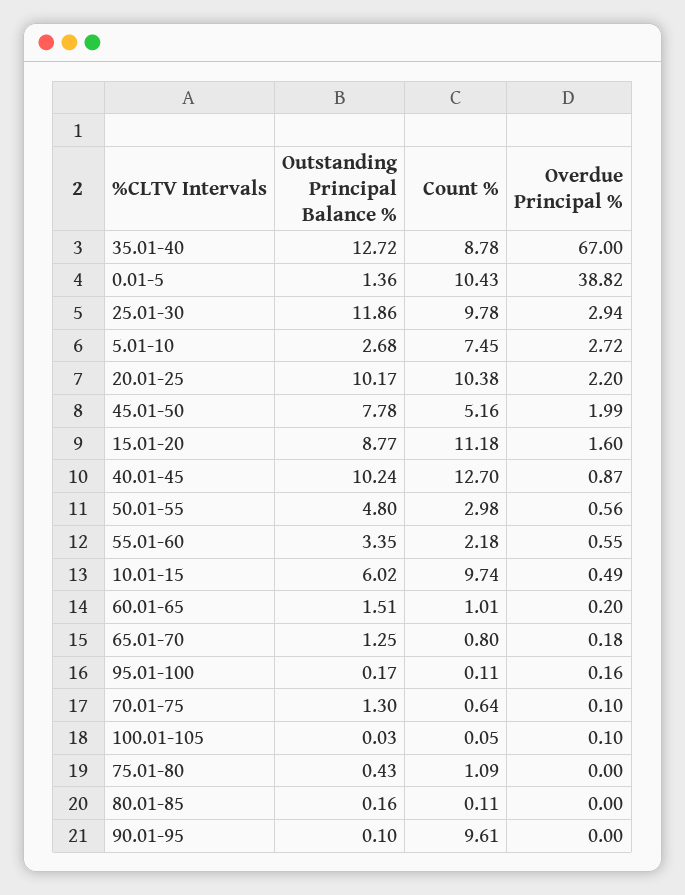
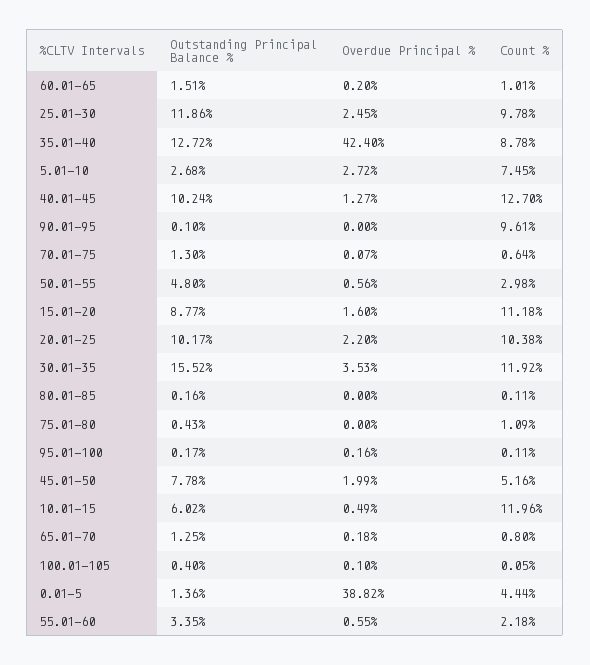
  {
    "Outstanding Principal Balance %": {
      "35.01-40": 12.72,
      "0.01-5": 1.36,
      "25.01-30": 11.86,
      "5.01-10": 2.68,
      "20.01-25": 10.17,
      "45.01-50": 7.78,
      "15.01-20": 8.77,
      "40.01-45": 10.24,
      "50.01-55": 4.8,
      "55.01-60": 3.35,
      "10.01-15": 6.02,
      "60.01-65": 1.51,
      "65.01-70": 1.25,
      "95.01-100": 0.17,
      "70.01-75": 1.3,
-     "100.01-105": 0.03,
+     "100.01-105": 0.4,
      "75.01-80": 0.43,
      "80.01-85": 0.16,
-     "90.01-95": 0.1
+     "90.01-95": 0.1,
+     "30.01-35": 15.52
    },
    "Count %": {
      "35.01-40": 8.78,
-     "0.01-5": 10.43,
+     "0.01-5": 4.44,
      "25.01-30": 9.78,
      "5.01-10": 7.45,
      "20.01-25": 10.38,
      "45.01-50": 5.16,
      "15.01-20": 11.18,
      "40.01-45": 12.7,
      "50.01-55": 2.98,
      "55.01-60": 2.18,
-     "10.01-15": 9.74,
+     "10.01-15": 11.96,
      "60.01-65": 1.01,
      "65.01-70": 0.8,
      "95.01-100": 0.11,
      "70.01-75": 0.64,
      "100.01-105": 0.05,
      "75.01-80": 1.09,
      "80.01-85": 0.11,
-     "90.01-95": 9.61
+     "90.01-95": 9.61,
+     "30.01-35": 11.92
    },
    "Overdue Principal %": {
-     "35.01-40": 67,
+     "35.01-40": 42.4,
      "0.01-5": 38.82,
-     "25.01-30": 2.94,
+     "25.01-30": 2.45,
      "5.01-10": 2.72,
      "20.01-25": 2.2,
      "45.01-50": 1.99,
      "15.01-20": 1.6,
-     "40.01-45": 0.87,
+     "40.01-45": 1.27,
      "50.01-55": 0.56,
      "55.01-60": 0.55,
      "10.01-15": 0.49,
      "60.01-65": 0.2,
      "65.01-70": 0.18,
      "95.01-100": 0.16,
-     "70.01-75": 0.1,
+     "70.01-75": 0.07,
      "100.01-105": 0.1,
      "75.01-80": 0,
      "80.01-85": 0,
-     "90.01-95": 0
+     "90.01-95": 0,
+     "30.01-35": 3.53
    }
  }

